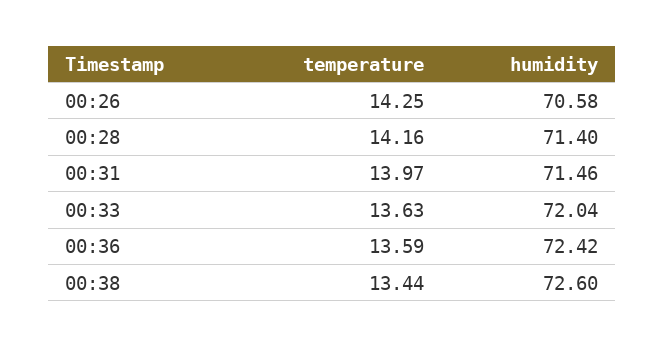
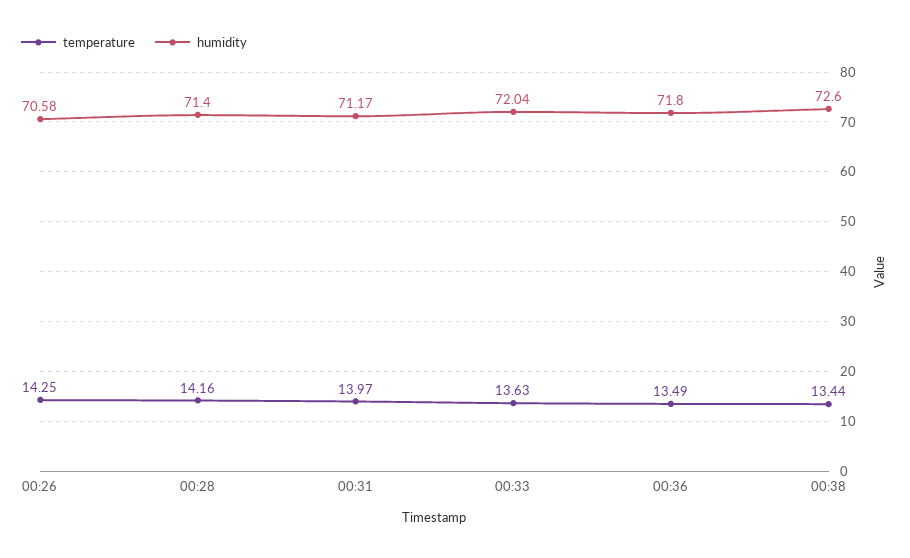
  {
    "temperature": {
      "00:26": 14.25,
      "00:28": 14.16,
      "00:31": 13.97,
      "00:33": 13.63,
-     "00:36": 13.59,
+     "00:36": 13.49,
      "00:38": 13.44
    },
    "humidity": {
      "00:26": 70.58,
      "00:28": 71.4,
-     "00:31": 71.46,
+     "00:31": 71.17,
      "00:33": 72.04,
-     "00:36": 72.42,
+     "00:36": 71.8,
      "00:38": 72.6
    }
  }

